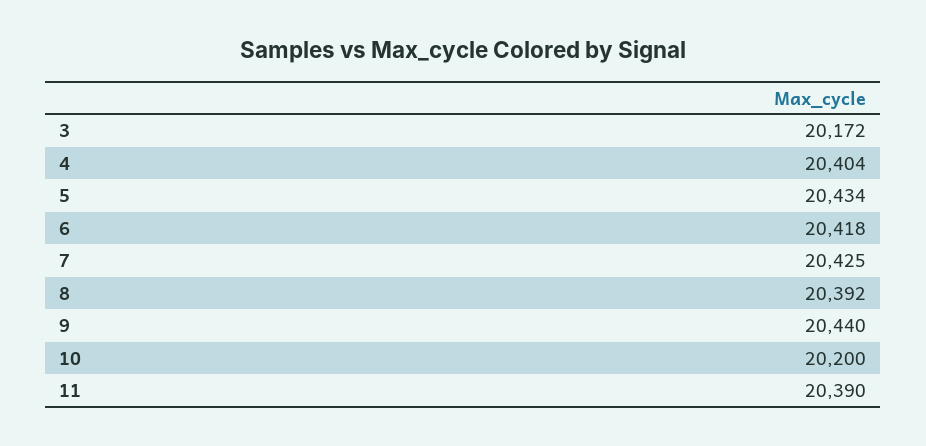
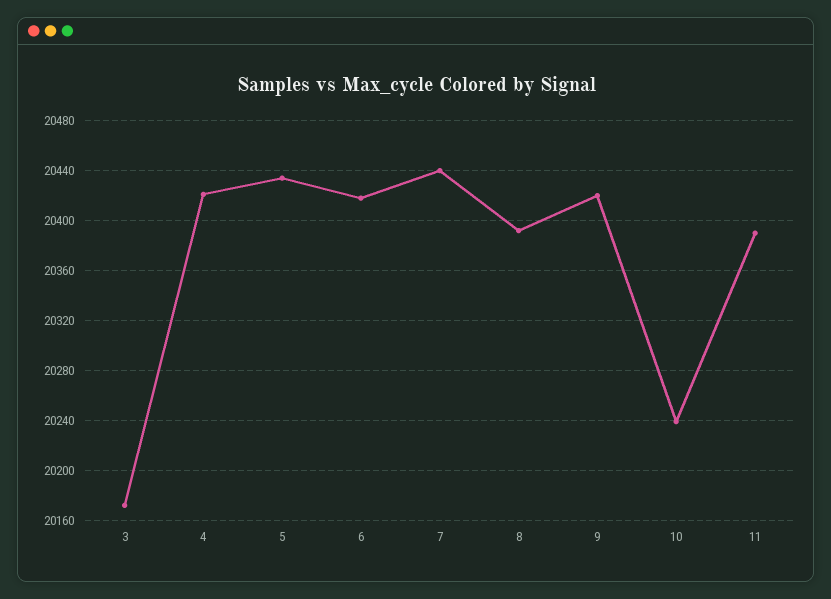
  {
    "3": 20172,
-   "4": 20404,
+   "4": 20420,
    "5": 20434,
    "6": 20418,
-   "7": 20425,
+   "7": 20440,
    "8": 20392,
-   "9": 20440,
+   "9": 20420,
-   "10": 20200,
+   "10": 20240,
    "11": 20390
  }

